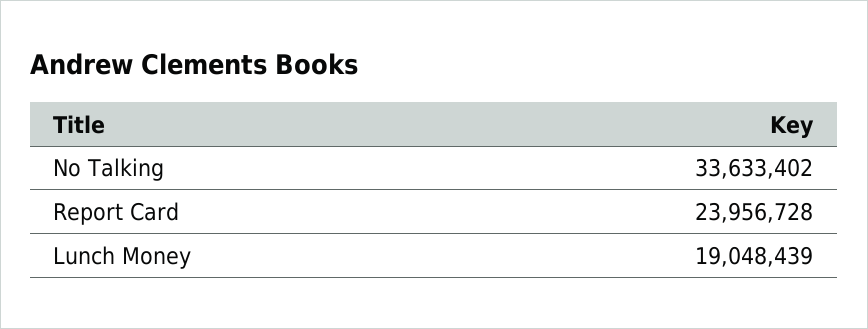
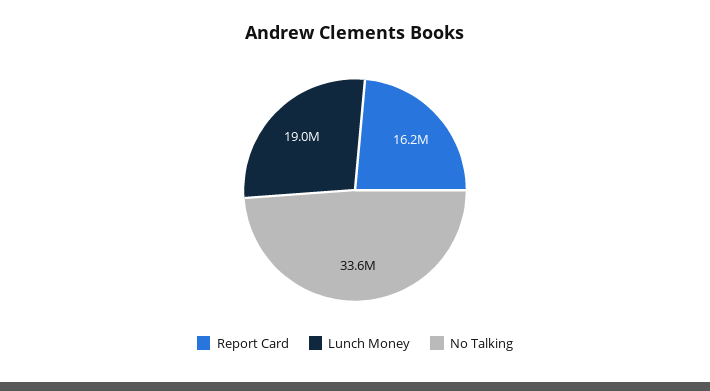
  {
    "No Talking": 33633402,
-   "Report Card": 23956728,
+   "Report Card": 16200000,
    "Lunch Money": 19048439
  }

